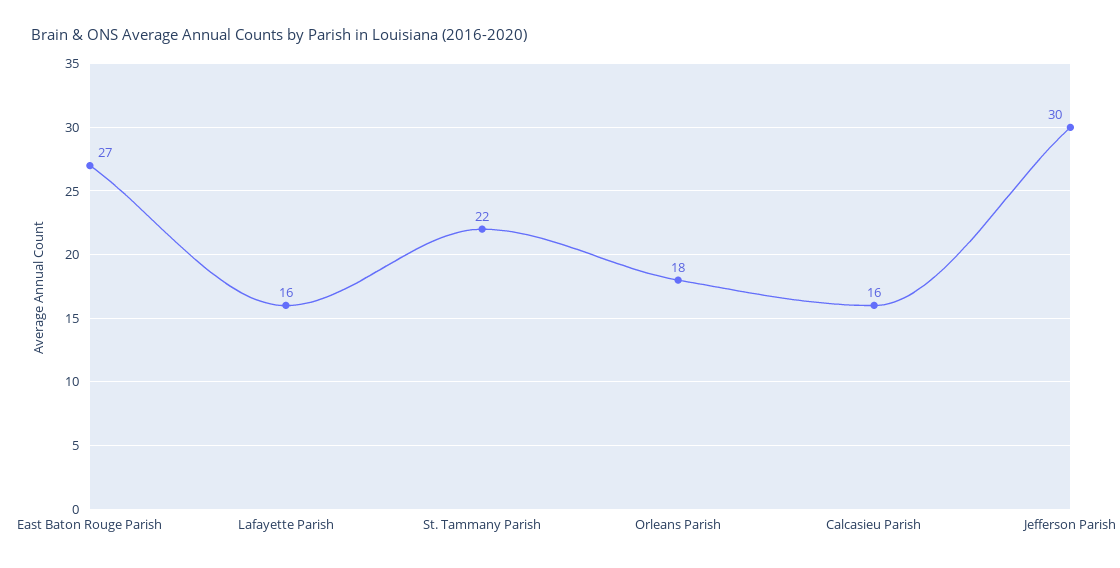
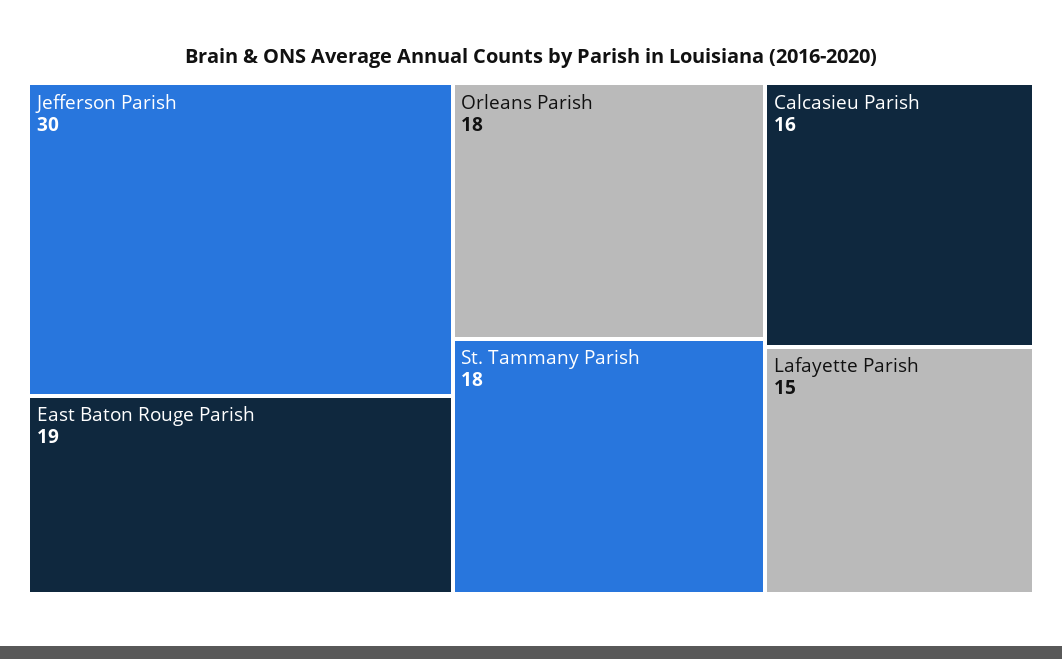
  {
-   "East Baton Rouge Parish": 27,
+   "East Baton Rouge Parish": 19,
-   "Lafayette Parish": 16,
+   "Lafayette Parish": 15,
-   "St. Tammany Parish": 22,
+   "St. Tammany Parish": 18,
    "Orleans Parish": 18,
    "Calcasieu Parish": 16,
    "Jefferson Parish": 30
  }

